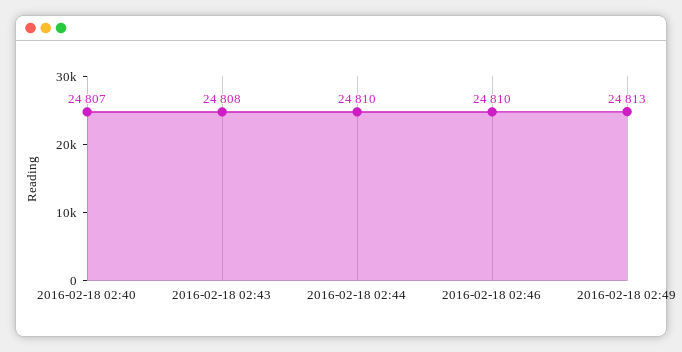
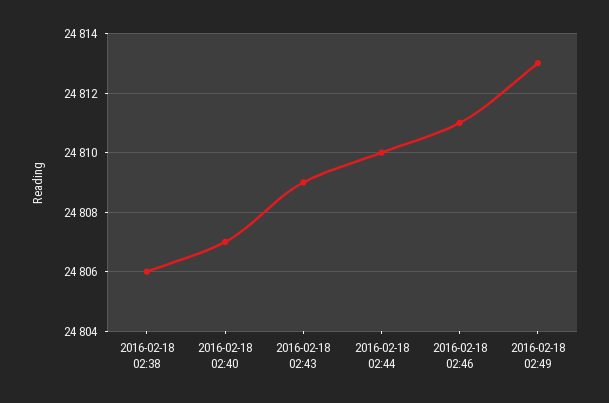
  {
    "2016-02-18 02:40": 24807,
-   "2016-02-18 02:43": 24808,
+   "2016-02-18 02:43": 24809,
    "2016-02-18 02:44": 24810,
-   "2016-02-18 02:46": 24810,
+   "2016-02-18 02:46": 24811,
-   "2016-02-18 02:49": 24813
+   "2016-02-18 02:49": 24813,
+   "2016-02-18 02:38": 24806
  }

